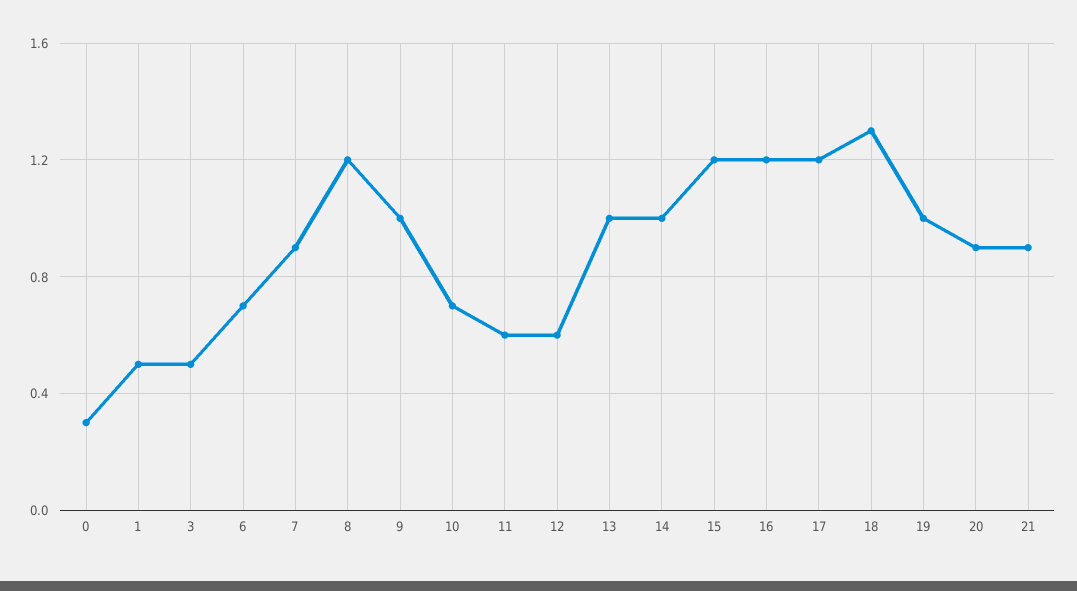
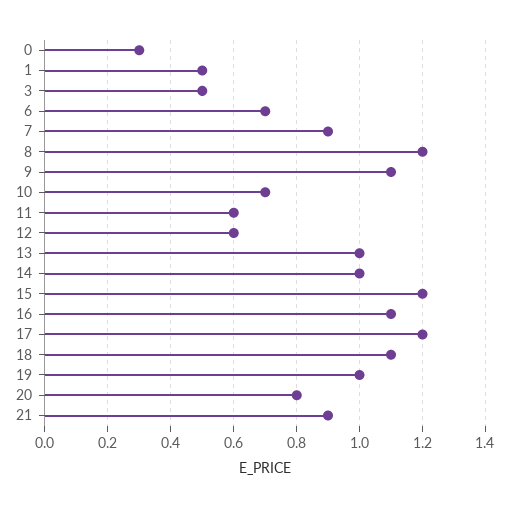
  {
    "0": 0.3,
    "1": 0.5,
    "3": 0.5,
    "6": 0.7,
    "7": 0.9,
    "8": 1.2,
-   "9": 1,
+   "9": 1.1,
    "10": 0.7,
    "11": 0.6,
    "12": 0.6,
    "13": 1,
    "14": 1,
    "15": 1.2,
-   "16": 1.2,
+   "16": 1.1,
    "17": 1.2,
-   "18": 1.3,
+   "18": 1.1,
    "19": 1,
-   "20": 0.9,
+   "20": 0.8,
    "21": 0.9
  }

